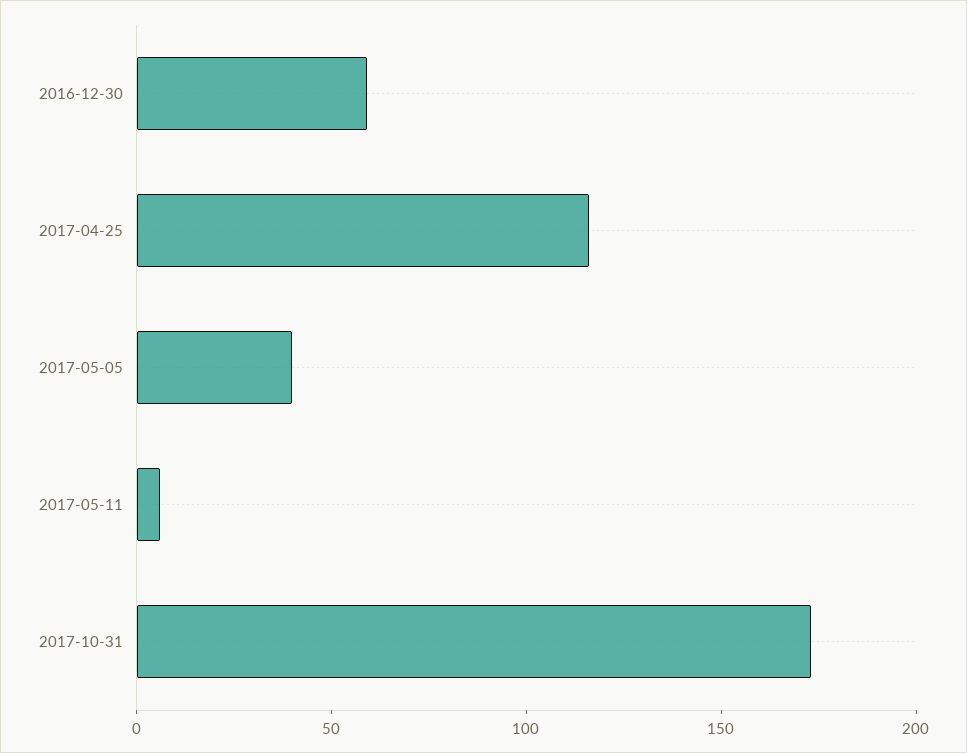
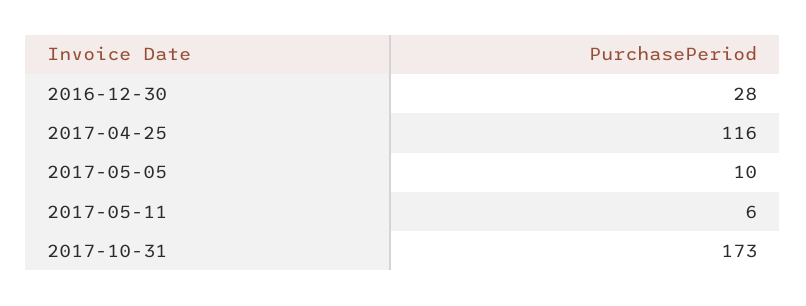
  {
-   "2016-12-30": 60,
+   "2016-12-30": 28,
    "2017-04-25": 116,
-   "2017-05-05": 40,
+   "2017-05-05": 10,
    "2017-05-11": 6,
    "2017-10-31": 173
  }

